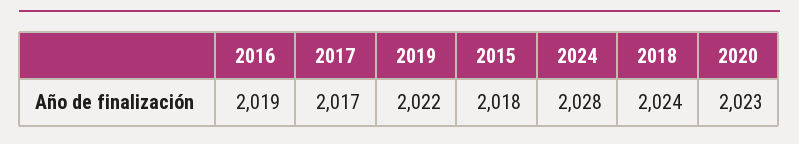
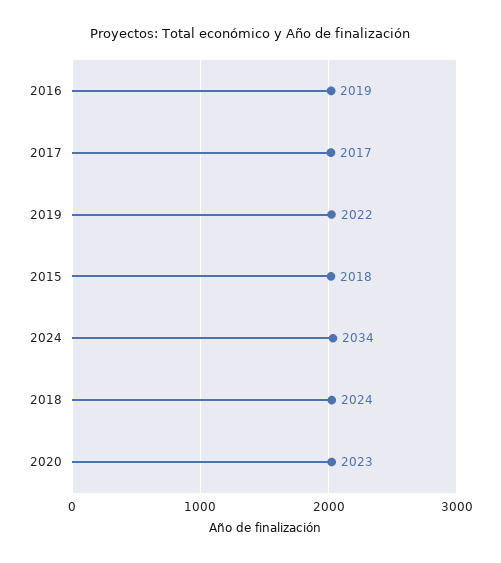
  {
    "2016": 2019,
    "2017": 2017,
    "2019": 2022,
    "2015": 2018,
-   "2024": 2028,
+   "2024": 2034,
    "2018": 2024,
    "2020": 2023
  }

